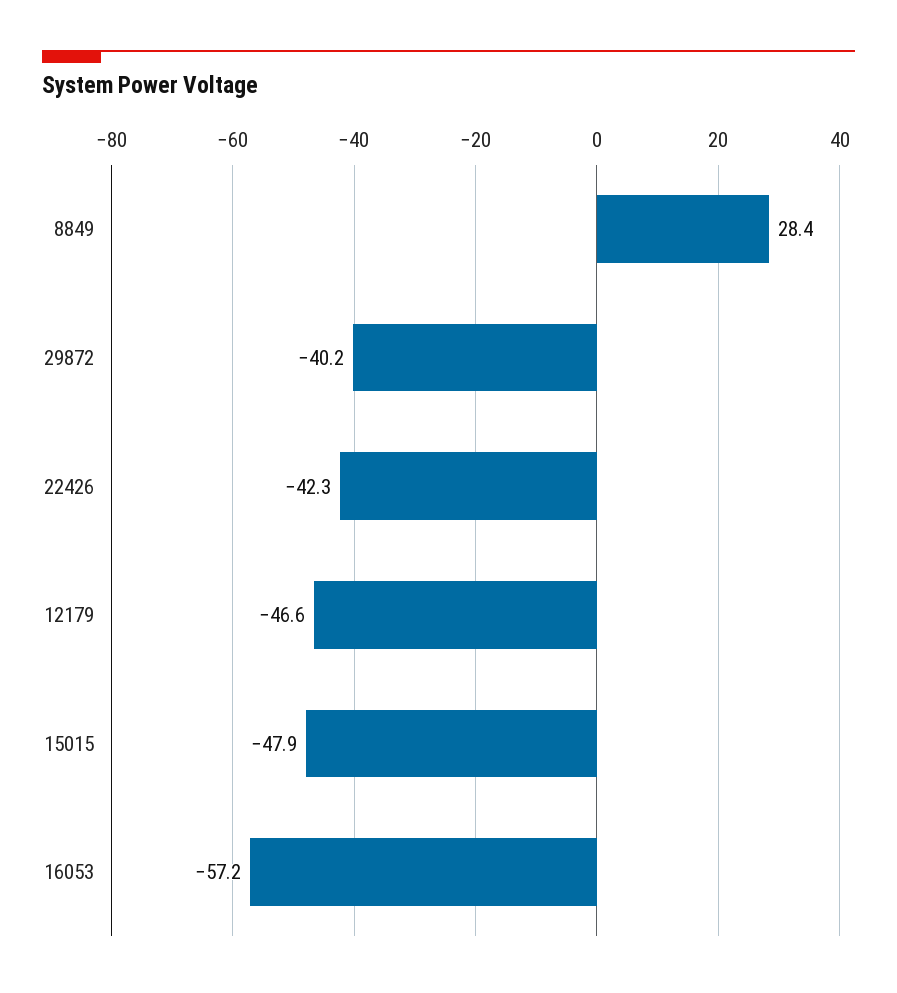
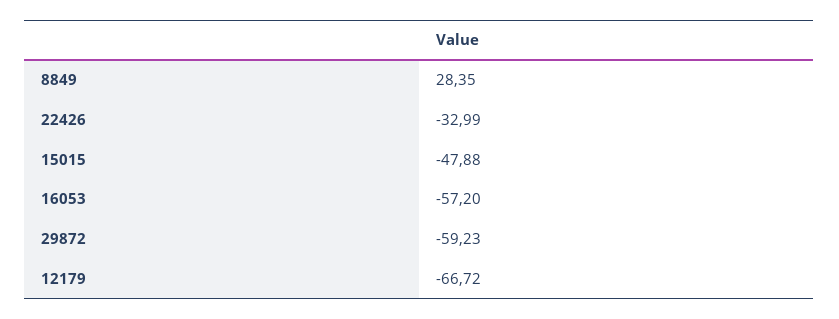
  {
    "8849": 28.35,
-   "29872": -40.2,
+   "29872": -59.23,
-   "22426": -42.3,
+   "22426": -32.99,
-   "12179": -46.6,
+   "12179": -66.72,
    "15015": -47.88,
    "16053": -57.2
  }

